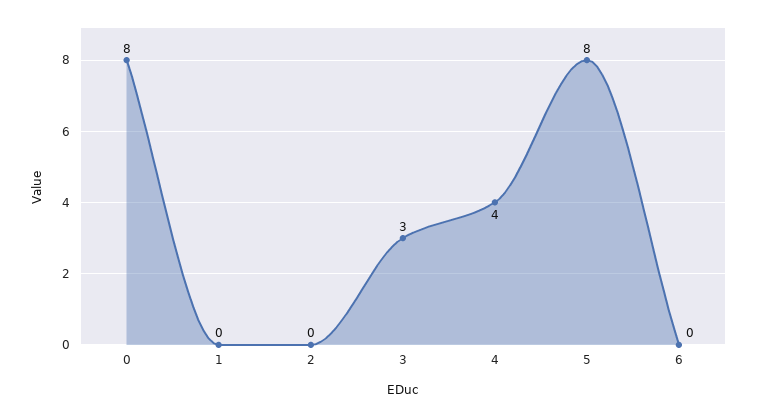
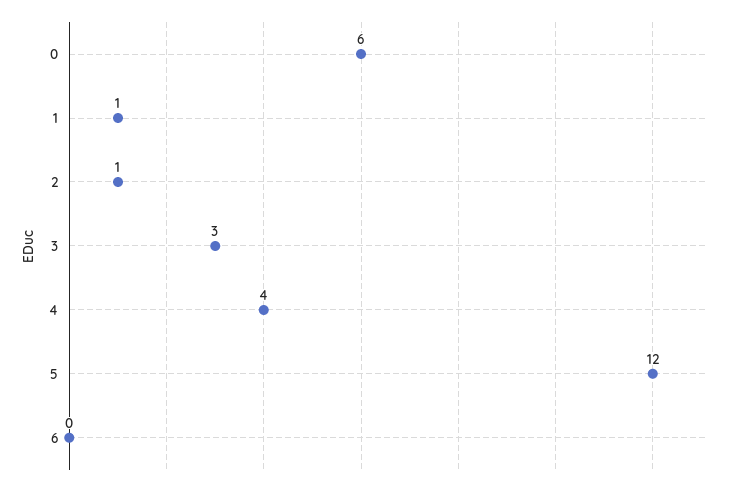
  {
-   "0": 8,
+   "0": 6,
-   "1": 0,
+   "1": 1,
-   "2": 0,
+   "2": 1,
    "3": 3,
    "4": 4,
-   "5": 8,
+   "5": 12,
    "6": 0
  }

